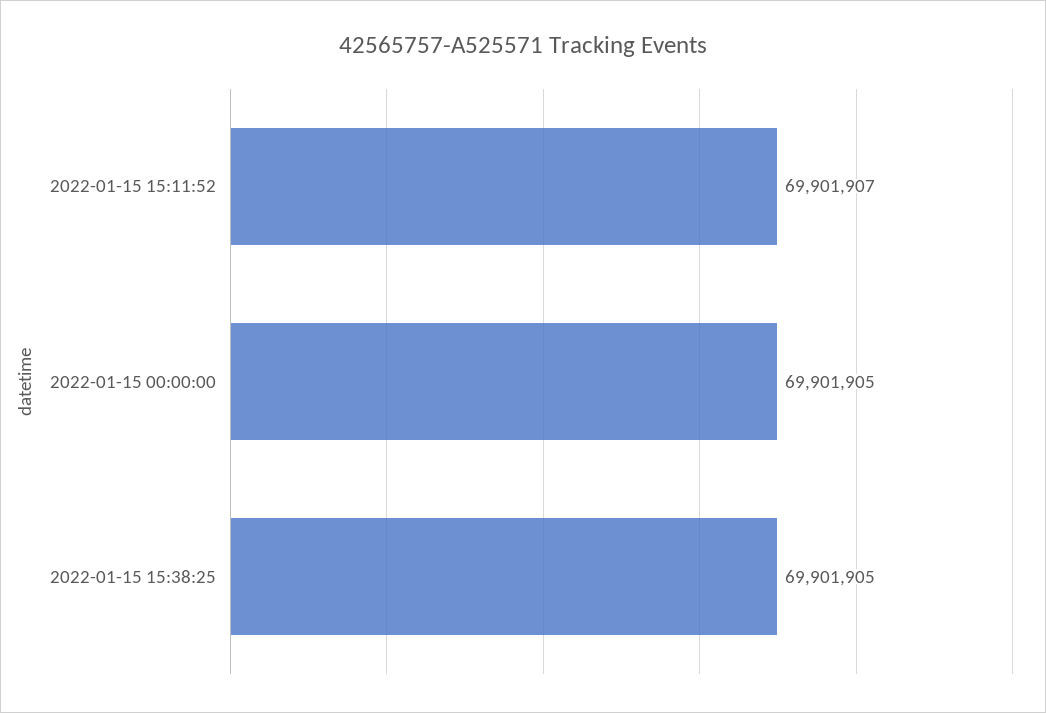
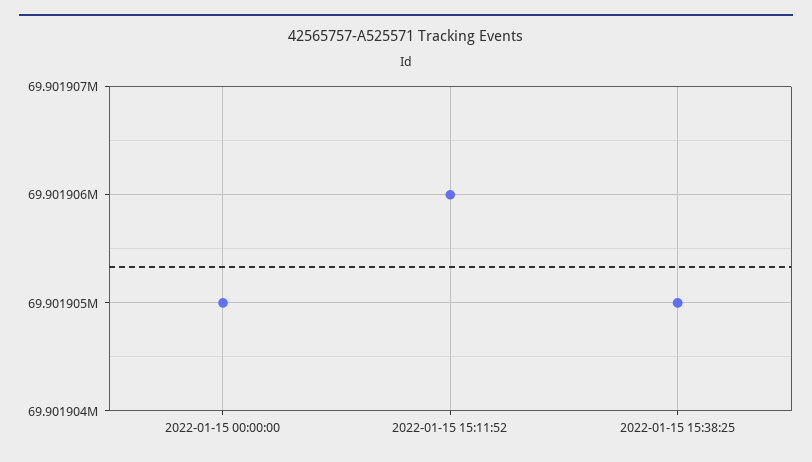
  {
-   "2022-01-15 15:11:52": 69901907,
+   "2022-01-15 15:11:52": 69901906,
    "2022-01-15 00:00:00": 69901905,
    "2022-01-15 15:38:25": 69901905
  }

